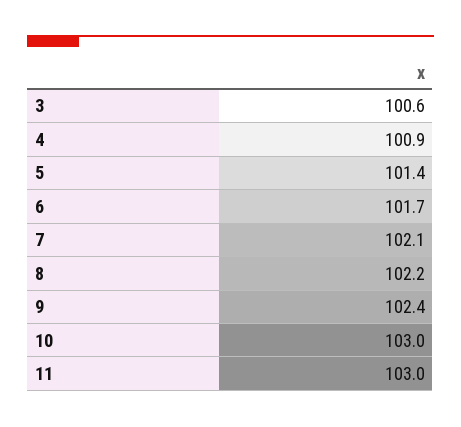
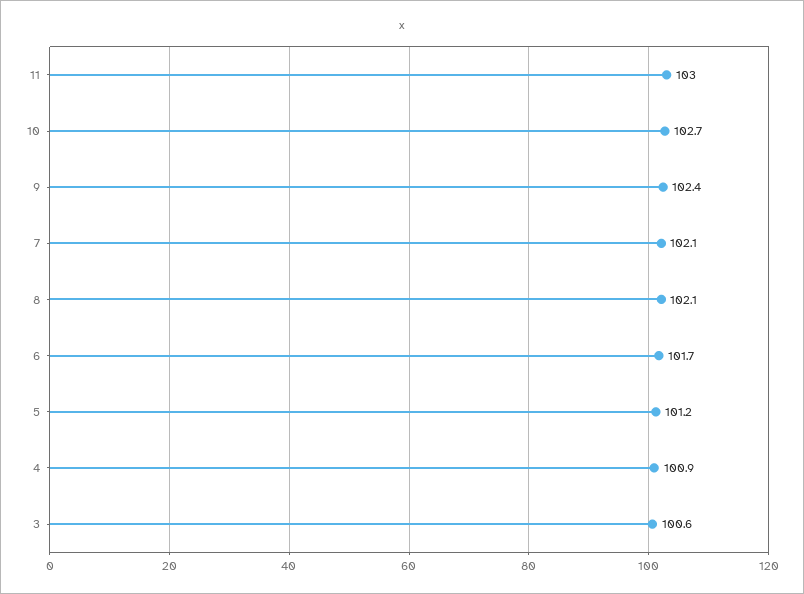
  {
    "3": 100.6,
    "4": 100.9,
-   "5": 101.4,
+   "5": 101.2,
    "6": 101.7,
    "7": 102.1,
-   "8": 102.2,
+   "8": 102.1,
    "9": 102.4,
-   "10": 103,
+   "10": 102.7,
    "11": 103
  }

